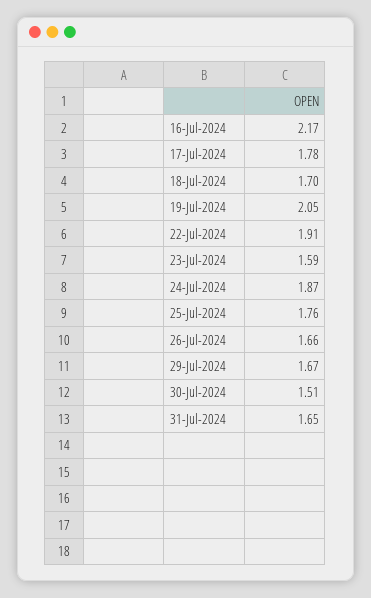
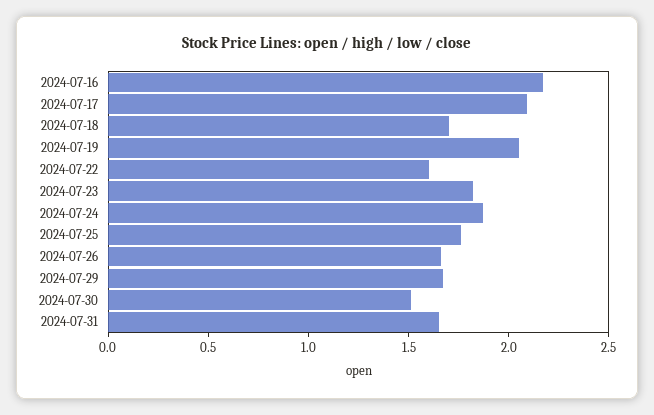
  {
    "16-Jul-2024": 2.17,
-   "17-Jul-2024": 1.78,
+   "17-Jul-2024": 2.1,
    "18-Jul-2024": 1.7,
    "19-Jul-2024": 2.05,
-   "22-Jul-2024": 1.91,
+   "22-Jul-2024": 1.6,
-   "23-Jul-2024": 1.59,
+   "23-Jul-2024": 1.8,
    "24-Jul-2024": 1.87,
    "25-Jul-2024": 1.76,
    "26-Jul-2024": 1.66,
    "29-Jul-2024": 1.67,
    "30-Jul-2024": 1.51,
    "31-Jul-2024": 1.65
  }

